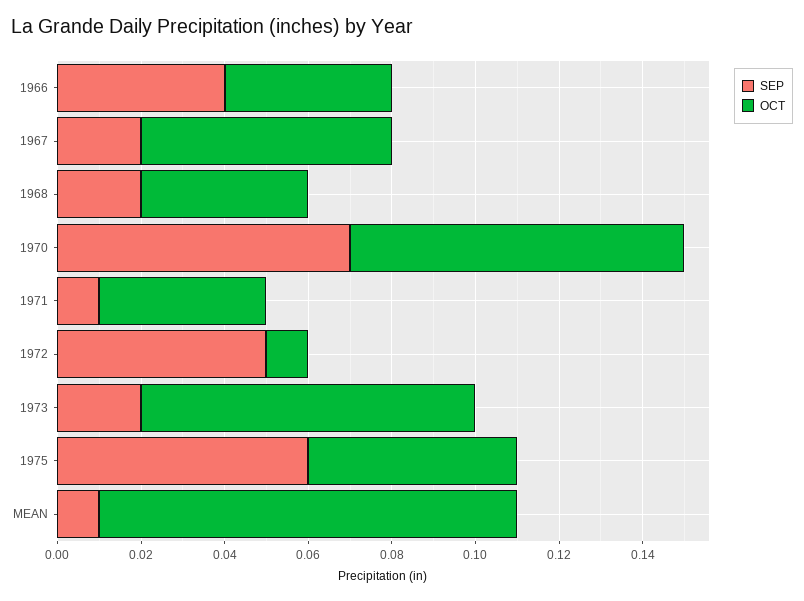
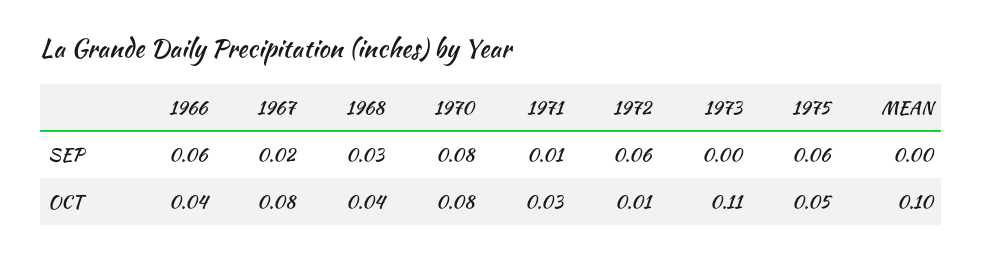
  {
    "SEP": {
-     "1966": 0.04,
+     "1966": 0.06,
      "1967": 0.02,
-     "1968": 0.02,
+     "1968": 0.03,
-     "1970": 0.07,
+     "1970": 0.08,
      "1971": 0.01,
-     "1972": 0.05,
+     "1972": 0.06,
-     "1973": 0.02,
+     "1973": 0,
      "1975": 0.06,
-     "MEAN": 0.01
+     "MEAN": 0
    },
    "OCT": {
      "1966": 0.04,
-     "1967": 0.06,
+     "1967": 0.08,
      "1968": 0.04,
      "1970": 0.08,
-     "1971": 0.04,
+     "1971": 0.03,
      "1972": 0.01,
-     "1973": 0.08,
+     "1973": 0.11,
      "1975": 0.05,
      "MEAN": 0.1
    }
  }

